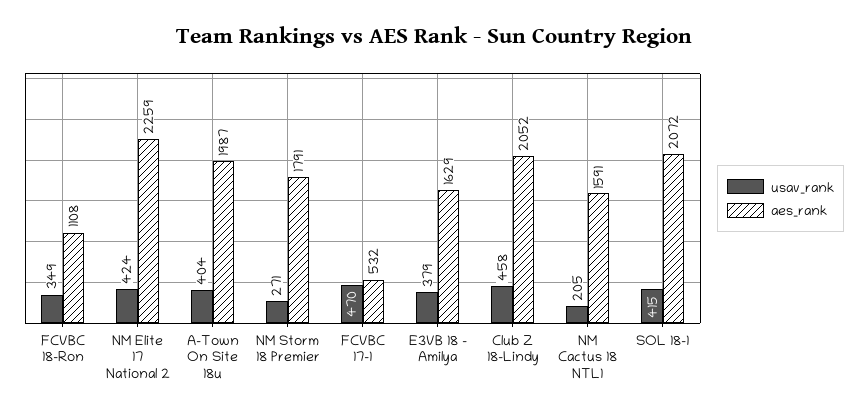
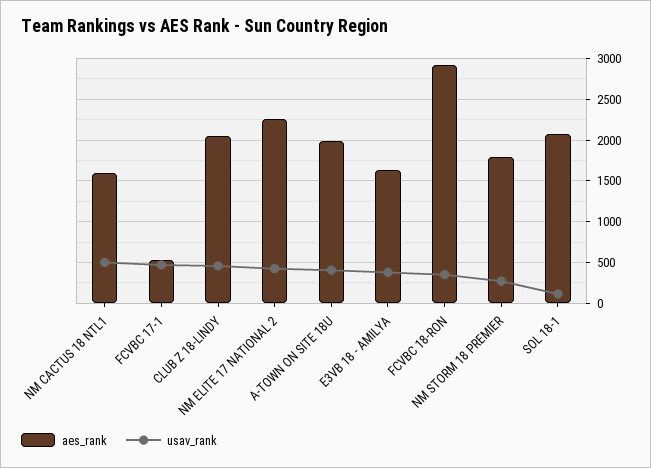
  {
    "usav_rank": {
      "FCVBC 18-Ron": 349,
      "NM Elite 17 National 2": 424,
      "A-Town On Site 18u": 404,
      "NM Storm 18 Premier": 271,
      "FCVBC 17-1": 470,
      "E3VB 18 - Amilya": 379,
      "Club Z 18-Lindy": 458,
-     "NM Cactus 18 NTL1": 205,
+     "NM Cactus 18 NTL1": 500,
-     "SOL 18-1": 415
+     "SOL 18-1": 100
    },
    "aes_rank": {
-     "FCVBC 18-Ron": 1108,
+     "FCVBC 18-Ron": 2900,
      "NM Elite 17 National 2": 2259,
      "A-Town On Site 18u": 1987,
      "NM Storm 18 Premier": 1791,
      "FCVBC 17-1": 532,
      "E3VB 18 - Amilya": 1629,
      "Club Z 18-Lindy": 2052,
      "NM Cactus 18 NTL1": 1591,
      "SOL 18-1": 2072
    }
  }

